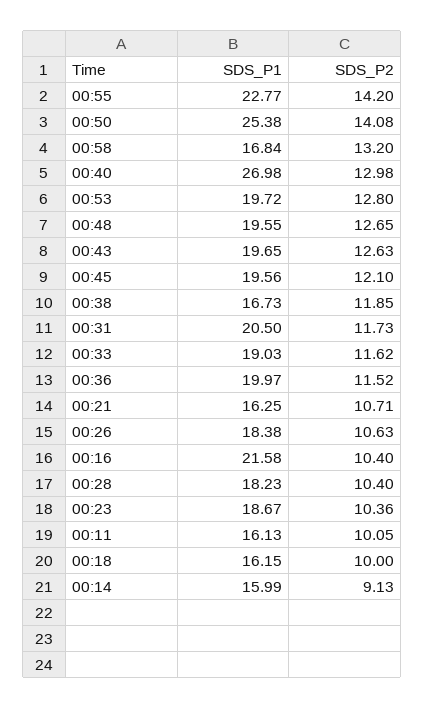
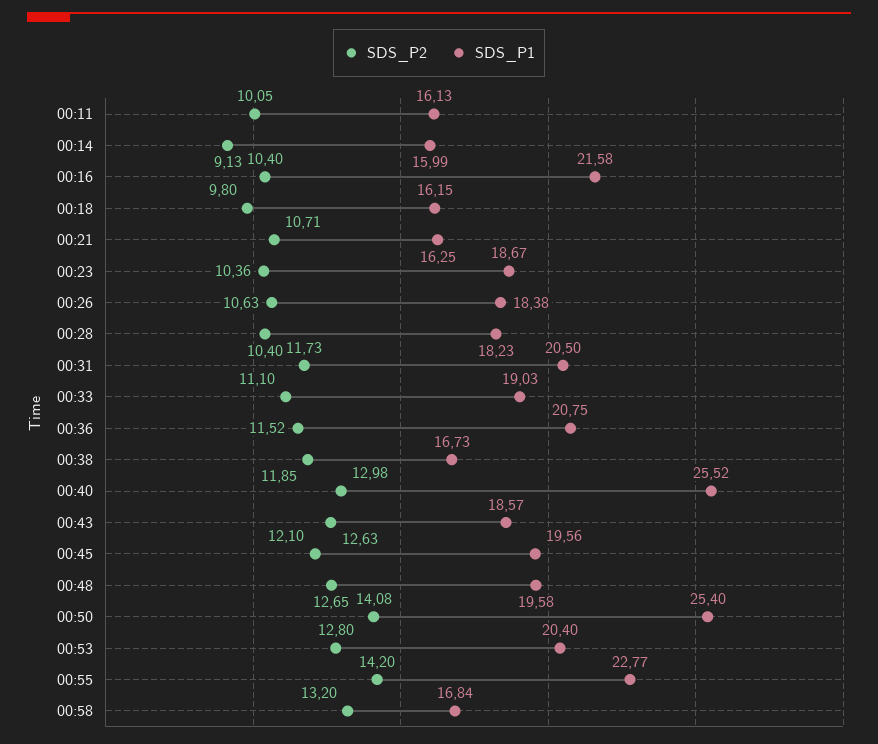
  {
    "SDS_P1": {
      "00:55": 22.77,
-     "00:50": 25.38,
+     "00:50": 25.4,
      "00:58": 16.84,
-     "00:40": 26.98,
+     "00:40": 25.52,
-     "00:53": 19.72,
+     "00:53": 20.4,
-     "00:48": 19.55,
+     "00:48": 19.58,
-     "00:43": 19.65,
+     "00:43": 18.57,
      "00:45": 19.56,
      "00:38": 16.73,
      "00:31": 20.5,
      "00:33": 19.03,
-     "00:36": 19.97,
+     "00:36": 20.75,
      "00:21": 16.25,
      "00:26": 18.38,
      "00:16": 21.58,
      "00:28": 18.23,
      "00:23": 18.67,
      "00:11": 16.13,
      "00:18": 16.15,
      "00:14": 15.99
    },
    "SDS_P2": {
      "00:55": 14.2,
      "00:50": 14.08,
      "00:58": 13.2,
      "00:40": 12.98,
      "00:53": 12.8,
      "00:48": 12.65,
      "00:43": 12.63,
      "00:45": 12.1,
      "00:38": 11.85,
      "00:31": 11.73,
-     "00:33": 11.62,
+     "00:33": 11.1,
      "00:36": 11.52,
      "00:21": 10.71,
      "00:26": 10.63,
      "00:16": 10.4,
      "00:28": 10.4,
      "00:23": 10.36,
      "00:11": 10.05,
-     "00:18": 10,
+     "00:18": 9.8,
      "00:14": 9.13
    }
  }

